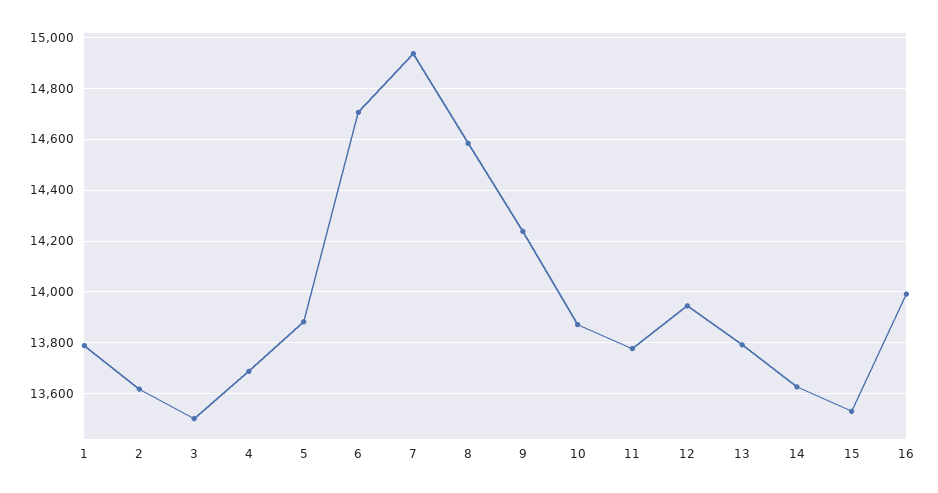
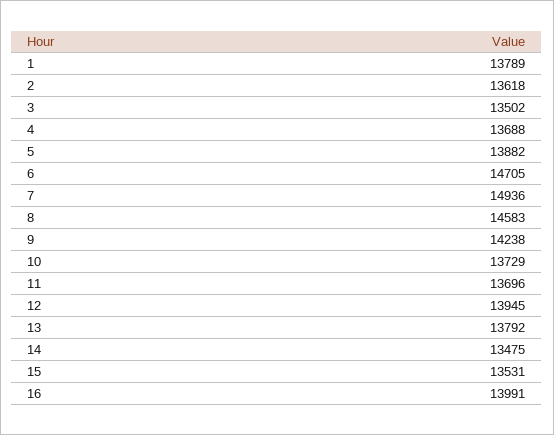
  {
    "1": 13789,
    "2": 13618,
    "3": 13502,
    "4": 13688,
    "5": 13882,
    "6": 14705,
    "7": 14936,
    "8": 14583,
    "9": 14238,
-   "10": 13875,
+   "10": 13729,
-   "11": 13775,
+   "11": 13696,
    "12": 13945,
    "13": 13792,
-   "14": 13625,
+   "14": 13475,
    "15": 13531,
    "16": 13991
  }

